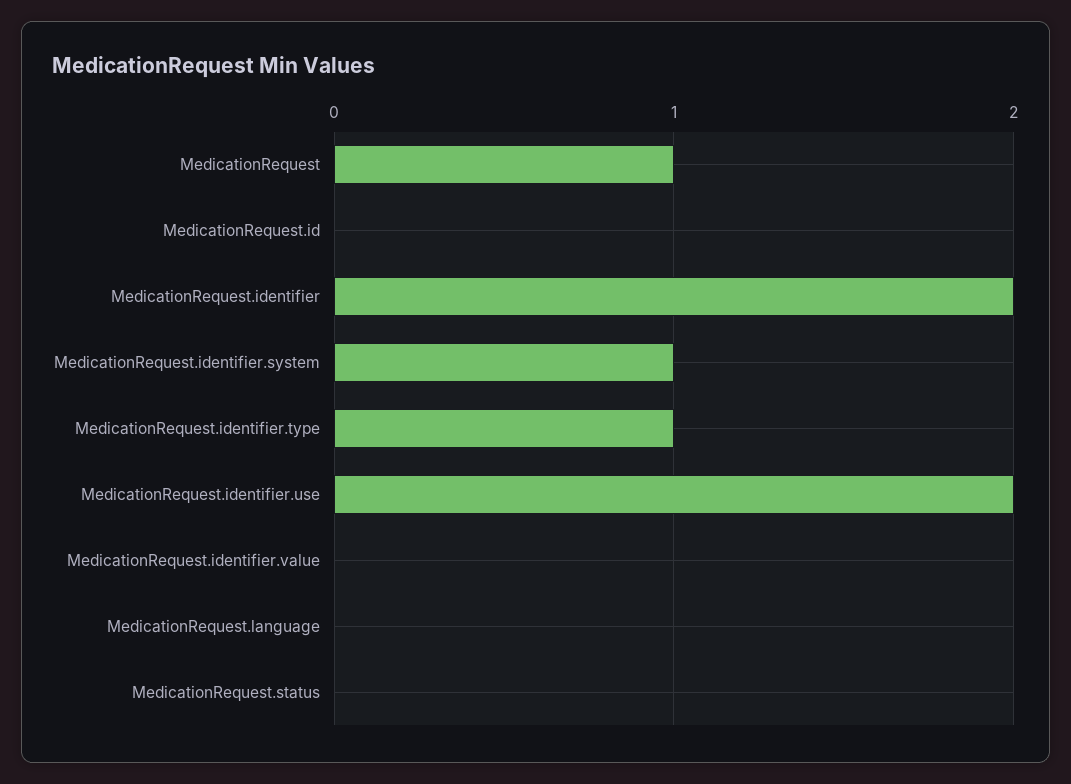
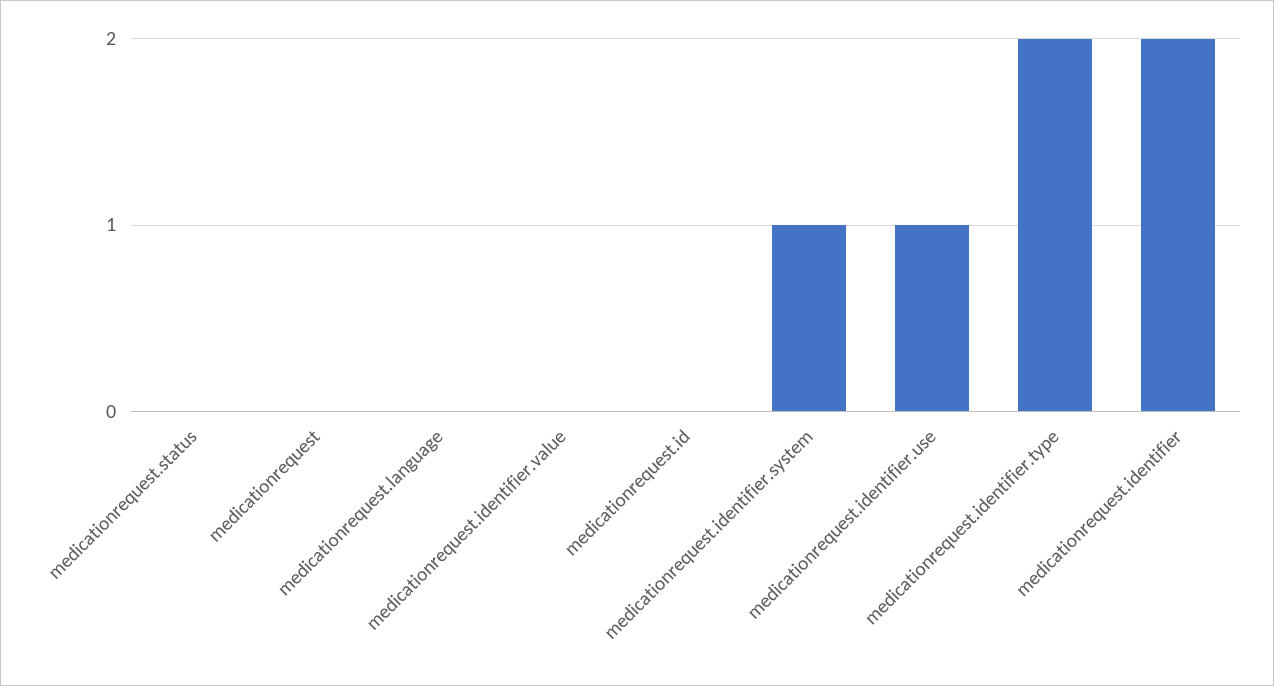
  {
-   "MedicationRequest": 1,
+   "MedicationRequest": 0,
    "MedicationRequest.id": 0,
    "MedicationRequest.identifier": 2,
    "MedicationRequest.identifier.system": 1,
-   "MedicationRequest.identifier.type": 1,
+   "MedicationRequest.identifier.type": 2,
-   "MedicationRequest.identifier.use": 2,
+   "MedicationRequest.identifier.use": 1,
    "MedicationRequest.identifier.value": 0,
    "MedicationRequest.language": 0,
    "MedicationRequest.status": 0
  }

